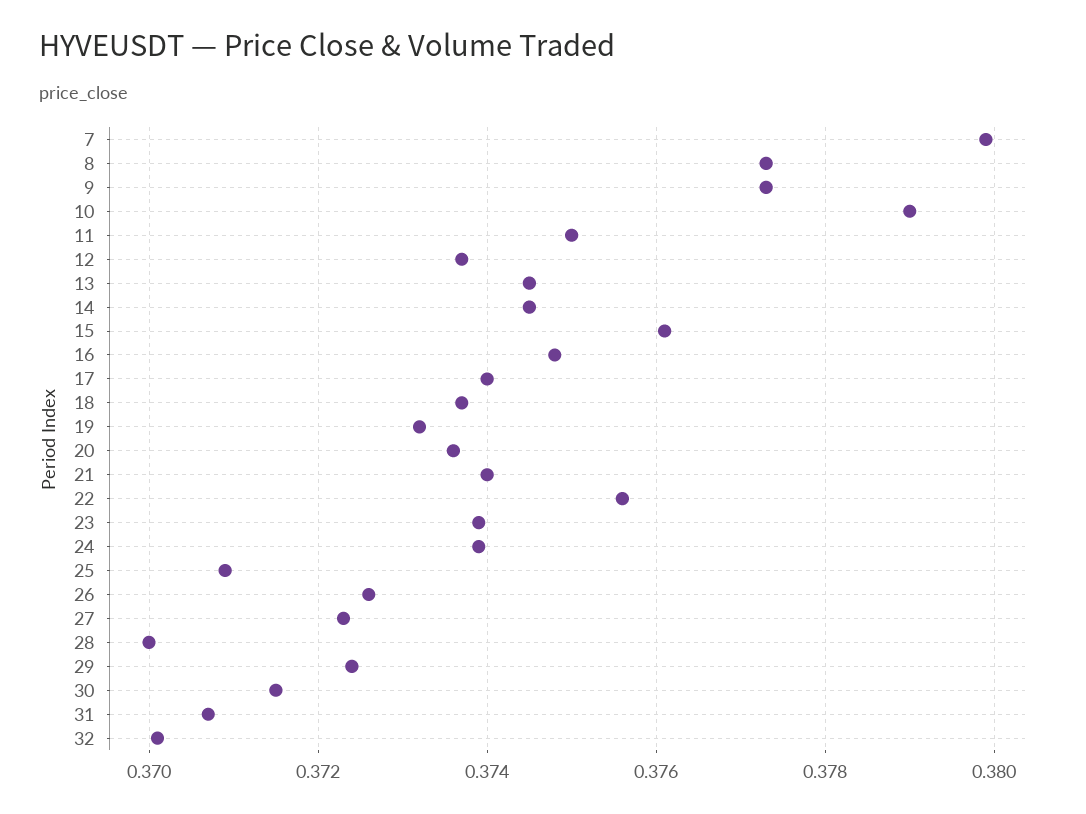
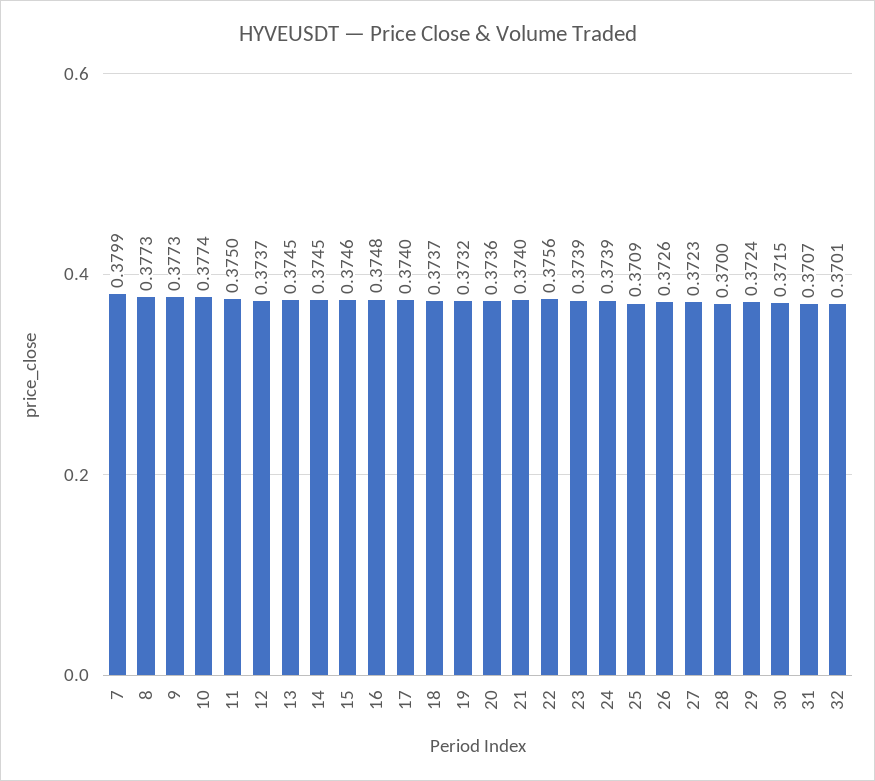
  {
    "7": 0.3799,
    "8": 0.3773,
    "9": 0.3773,
-   "10": 0.379,
+   "10": 0.3774,
    "11": 0.375,
    "12": 0.3737,
    "13": 0.3745,
    "14": 0.3745,
-   "15": 0.376,
+   "15": 0.3746,
    "16": 0.3748,
    "17": 0.374,
    "18": 0.3737,
    "19": 0.3732,
    "20": 0.3736,
    "21": 0.374,
    "22": 0.3756,
    "23": 0.3739,
    "24": 0.3739,
    "25": 0.3709,
    "26": 0.3726,
    "27": 0.3723,
    "28": 0.37,
    "29": 0.3724,
    "30": 0.3715,
    "31": 0.3707,
    "32": 0.3701
  }

